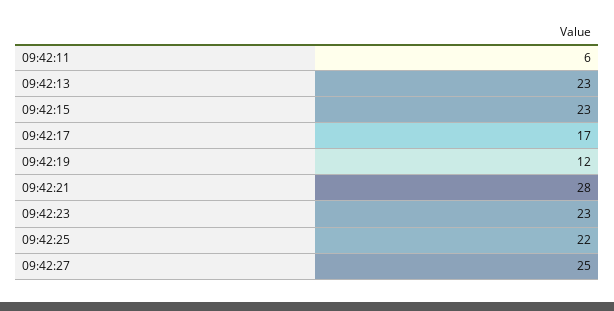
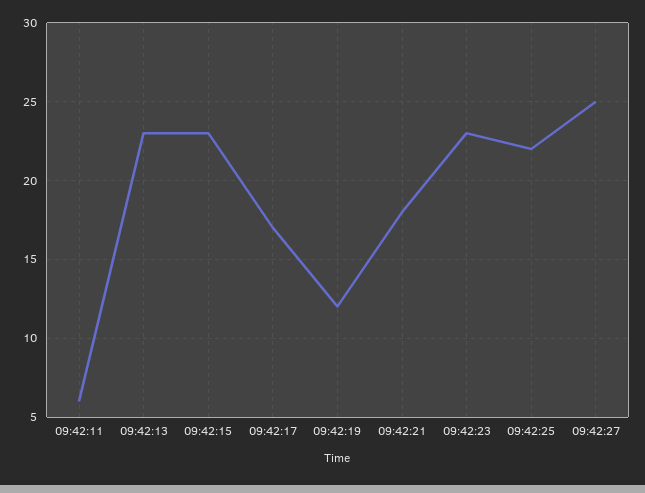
  {
    "09:42:11": 6,
    "09:42:13": 23,
    "09:42:15": 23,
    "09:42:17": 17,
    "09:42:19": 12,
-   "09:42:21": 28,
+   "09:42:21": 18,
    "09:42:23": 23,
    "09:42:25": 22,
    "09:42:27": 25
  }

